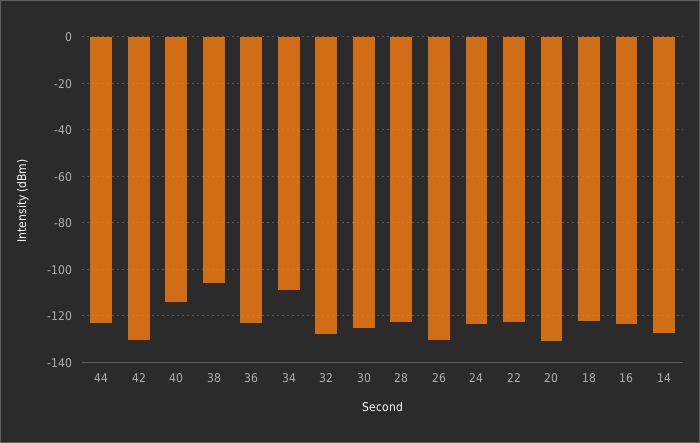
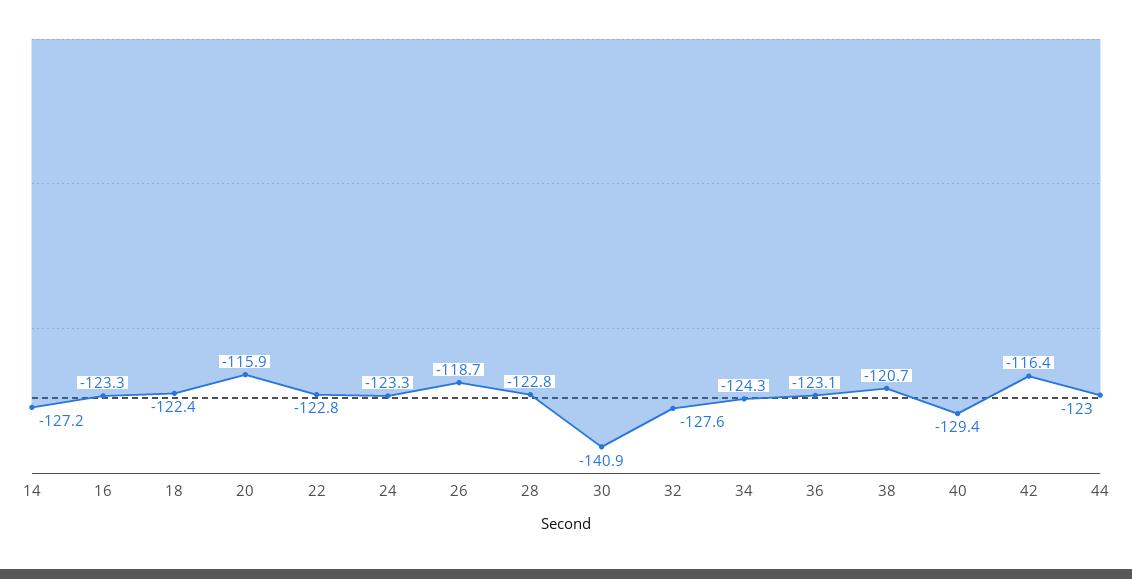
  {
    "44": -123,
-   "42": -130,
+   "42": -116.4,
-   "40": -115,
+   "40": -129.4,
-   "38": -105,
+   "38": -120.7,
    "36": -123.1,
-   "34": -110,
+   "34": -124.3,
    "32": -127.6,
-   "30": -125,
+   "30": -140.9,
    "28": -122.8,
-   "26": -130,
+   "26": -118.7,
    "24": -123.3,
    "22": -122.8,
-   "20": -130,
+   "20": -115.9,
    "18": -122.4,
    "16": -123.3,
    "14": -127.2
  }

